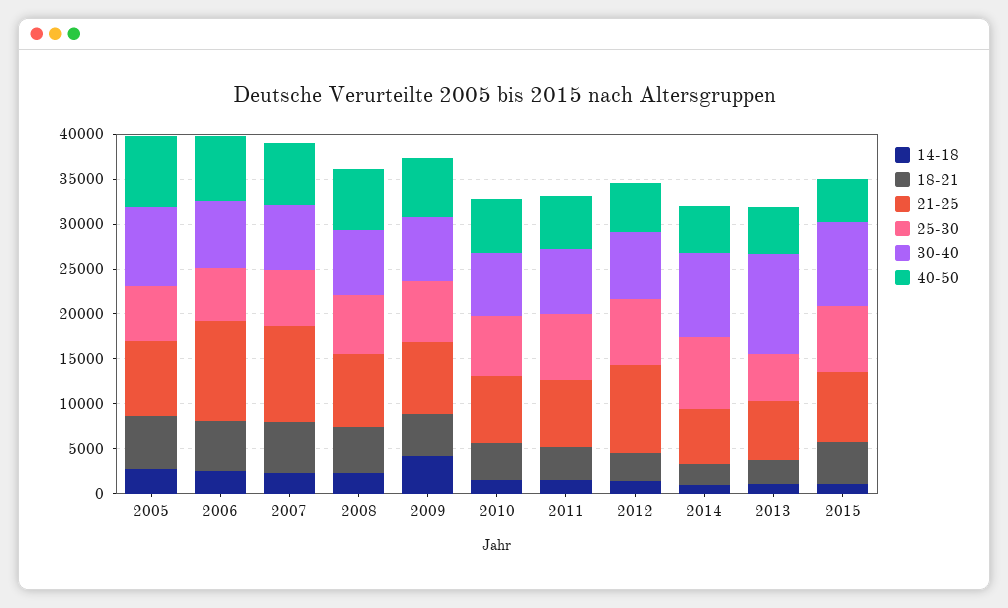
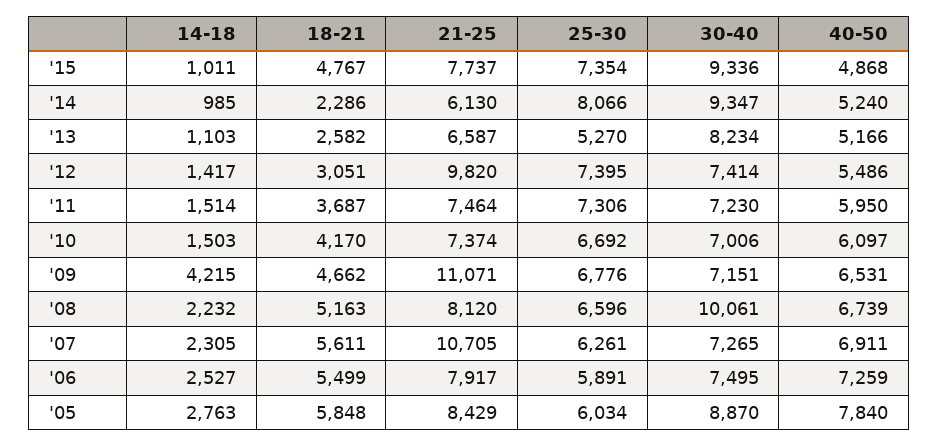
  {
    "14-18": {
      "2005": 2763,
      "2006": 2527,
      "2007": 2305,
      "2008": 2232,
      "2009": 4215,
      "2010": 1503,
      "2011": 1514,
      "2012": 1417,
      "2014": 985,
      "2013": 1103,
      "2015": 1011
    },
    "18-21": {
      "2005": 5848,
      "2006": 5499,
      "2007": 5611,
      "2008": 5163,
      "2009": 4662,
      "2010": 4170,
      "2011": 3687,
      "2012": 3051,
      "2014": 2286,
      "2013": 2582,
      "2015": 4767
    },
    "21-25": {
      "2005": 8429,
-     "2006": 11000,
+     "2006": 7917,
      "2007": 10705,
      "2008": 8120,
-     "2009": 8000,
+     "2009": 11071,
      "2010": 7374,
      "2011": 7464,
      "2012": 9820,
      "2014": 6130,
      "2013": 6587,
      "2015": 7737
    },
    "25-30": {
      "2005": 6034,
      "2006": 5891,
      "2007": 6261,
      "2008": 6596,
      "2009": 6776,
      "2010": 6692,
      "2011": 7306,
      "2012": 7395,
      "2014": 8066,
      "2013": 5270,
      "2015": 7354
    },
    "30-40": {
      "2005": 8870,
      "2006": 7495,
      "2007": 7265,
-     "2008": 7000,
+     "2008": 10061,
      "2009": 7151,
      "2010": 7006,
      "2011": 7230,
      "2012": 7414,
      "2014": 9347,
-     "2013": 11000,
+     "2013": 8234,
      "2015": 9336
    },
    "40-50": {
      "2005": 7840,
      "2006": 7259,
      "2007": 6911,
      "2008": 6739,
      "2009": 6531,
      "2010": 6097,
      "2011": 5950,
      "2012": 5486,
      "2014": 5240,
      "2013": 5166,
      "2015": 4868
    }
  }

